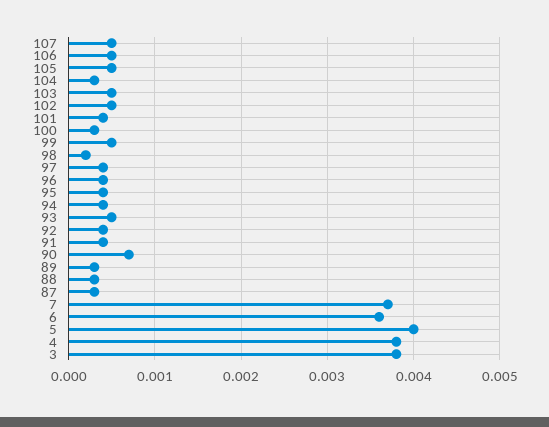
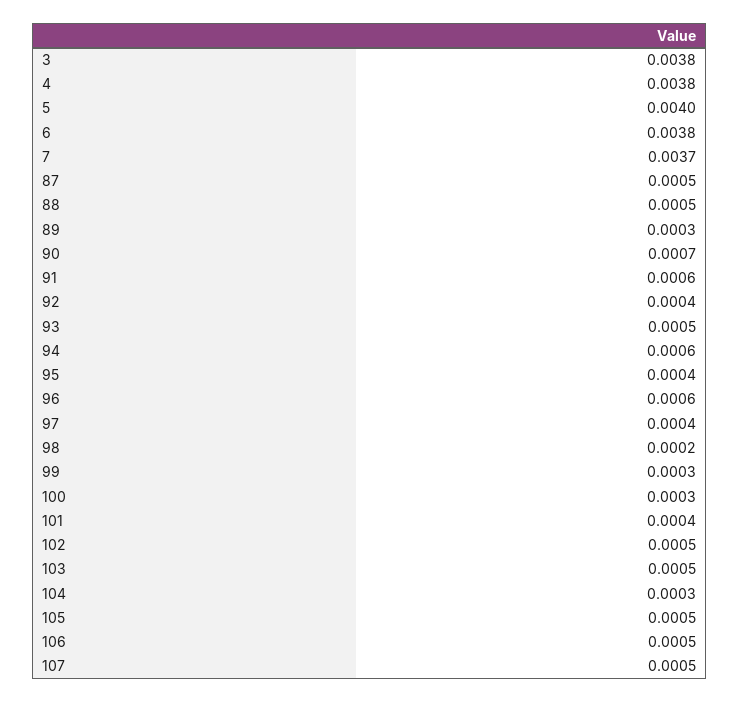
  {
    "107": 0.0005,
    "106": 0.0005,
    "105": 0.0005,
    "104": 0.0003,
    "103": 0.0005,
    "102": 0.0005,
    "101": 0.0004,
    "100": 0.0003,
-   "99": 0.0005,
+   "99": 0.0003,
    "98": 0.0002,
    "97": 0.0004,
-   "96": 0.0004,
+   "96": 0.0006,
    "95": 0.0004,
-   "94": 0.0004,
+   "94": 0.0006,
    "93": 0.0005,
    "92": 0.0004,
-   "91": 0.0004,
+   "91": 0.0006,
    "90": 0.0007,
    "89": 0.0003,
-   "88": 0.0003,
+   "88": 0.0005,
-   "87": 0.0003,
+   "87": 0.0005,
    "7": 0.0037,
-   "6": 0.0036,
+   "6": 0.0038,
    "5": 0.004,
    "4": 0.0038,
    "3": 0.0038
  }

